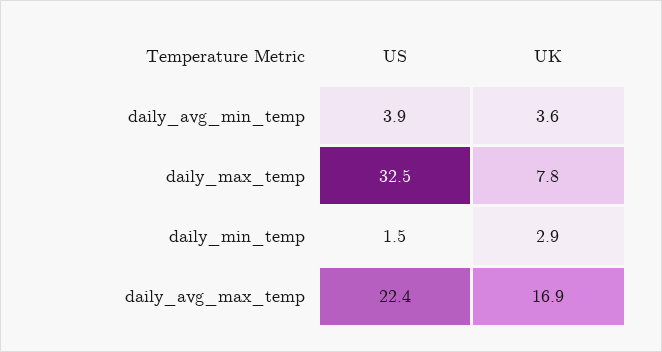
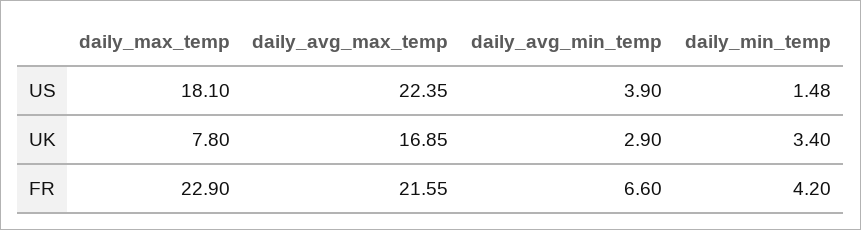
  {
    "US": {
      "daily_avg_min_temp": 3.9,
-     "daily_max_temp": 32.5,
+     "daily_max_temp": 18.1,
      "daily_min_temp": 1.48,
      "daily_avg_max_temp": 22.35
    },
    "UK": {
-     "daily_avg_min_temp": 3.6,
+     "daily_avg_min_temp": 2.9,
      "daily_max_temp": 7.8,
-     "daily_min_temp": 2.9,
+     "daily_min_temp": 3.4,
      "daily_avg_max_temp": 16.85
-   }
+   },
+   "FR": {
+     "daily_max_temp": 22.9,
+     "daily_avg_max_temp": 21.55,
+     "daily_avg_min_temp": 6.6,
+     "daily_min_temp": 4.2
+   }
  }

